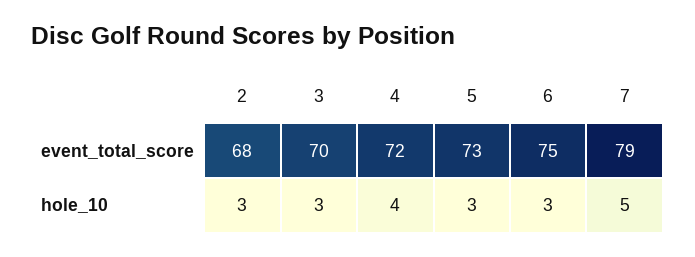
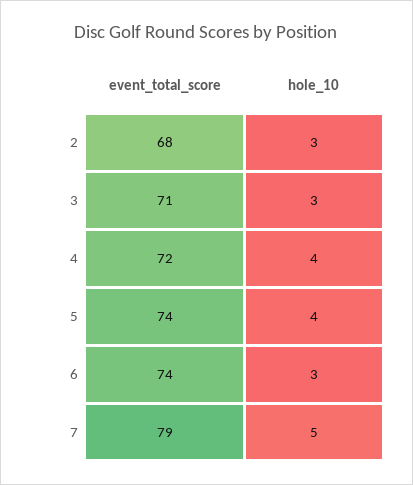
  {
    "2": {
      "event_total_score": 68,
      "hole_10": 3
    },
    "3": {
-     "event_total_score": 70,
+     "event_total_score": 71,
      "hole_10": 3
    },
    "4": {
      "event_total_score": 72,
      "hole_10": 4
    },
    "5": {
-     "event_total_score": 73,
+     "event_total_score": 74,
-     "hole_10": 3
+     "hole_10": 4
    },
    "6": {
-     "event_total_score": 75,
+     "event_total_score": 74,
      "hole_10": 3
    },
    "7": {
      "event_total_score": 79,
      "hole_10": 5
    }
  }

